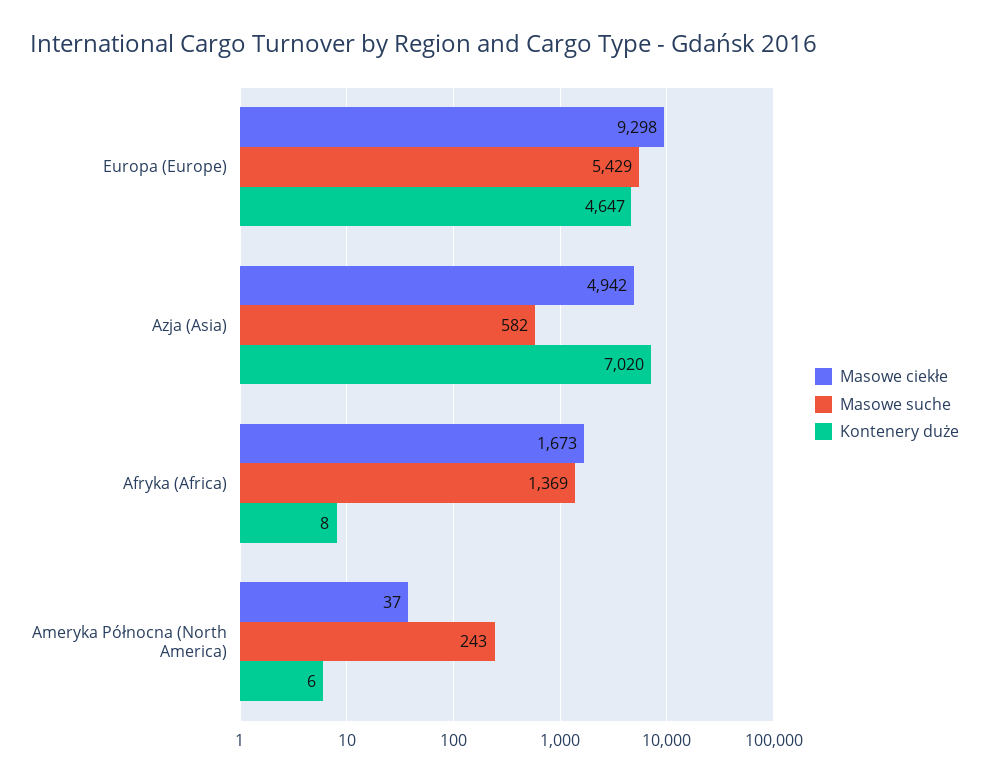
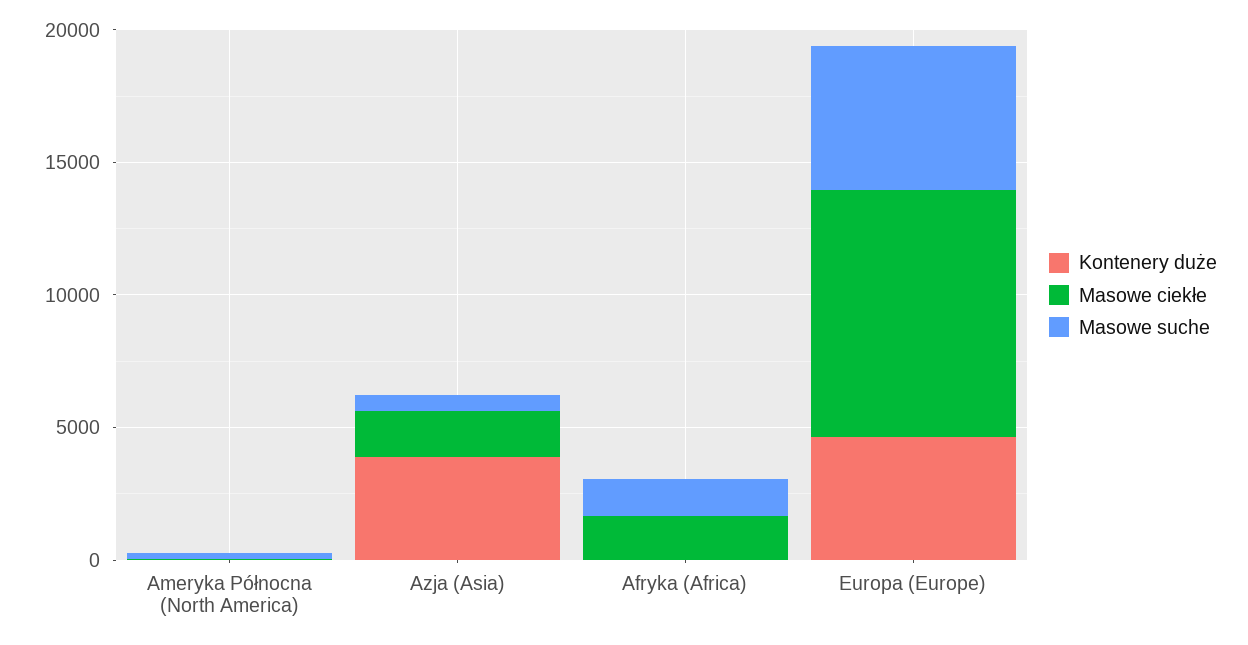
  {
    "Masowe ciekłe": {
      "Europa (Europe)": 9298,
-     "Azja (Asia)": 4942,
+     "Azja (Asia)": 2000,
      "Afryka (Africa)": 1673,
      "Ameryka Północna (North America)": 37
    },
    "Masowe suche": {
      "Europa (Europe)": 5429,
      "Azja (Asia)": 582,
      "Afryka (Africa)": 1369,
      "Ameryka Północna (North America)": 243
    },
    "Kontenery duże": {
      "Europa (Europe)": 4647,
-     "Azja (Asia)": 7020,
+     "Azja (Asia)": 4000,
      "Afryka (Africa)": 8,
      "Ameryka Północna (North America)": 6
    }
  }

